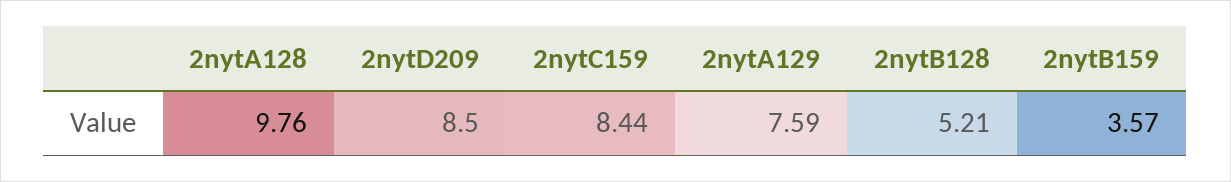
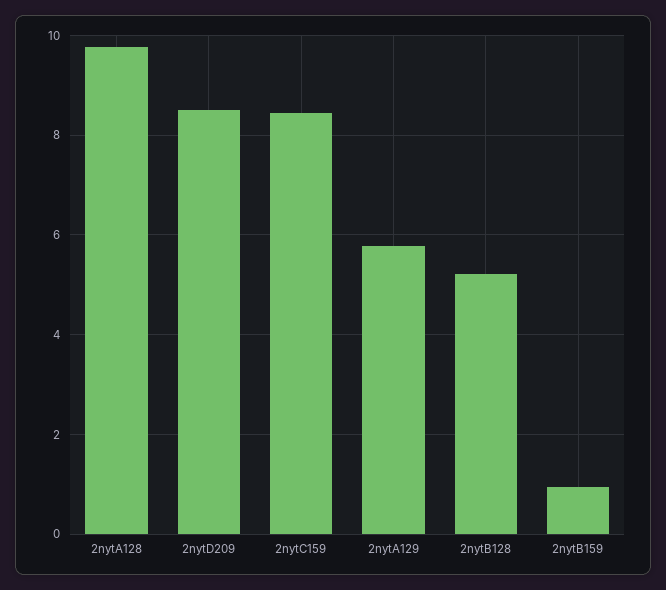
  {
    "2nytA128": 9.76,
    "2nytD209": 8.5,
    "2nytC159": 8.44,
-   "2nytA129": 7.59,
+   "2nytA129": 5.8,
    "2nytB128": 5.21,
-   "2nytB159": 3.57
+   "2nytB159": 1
  }

